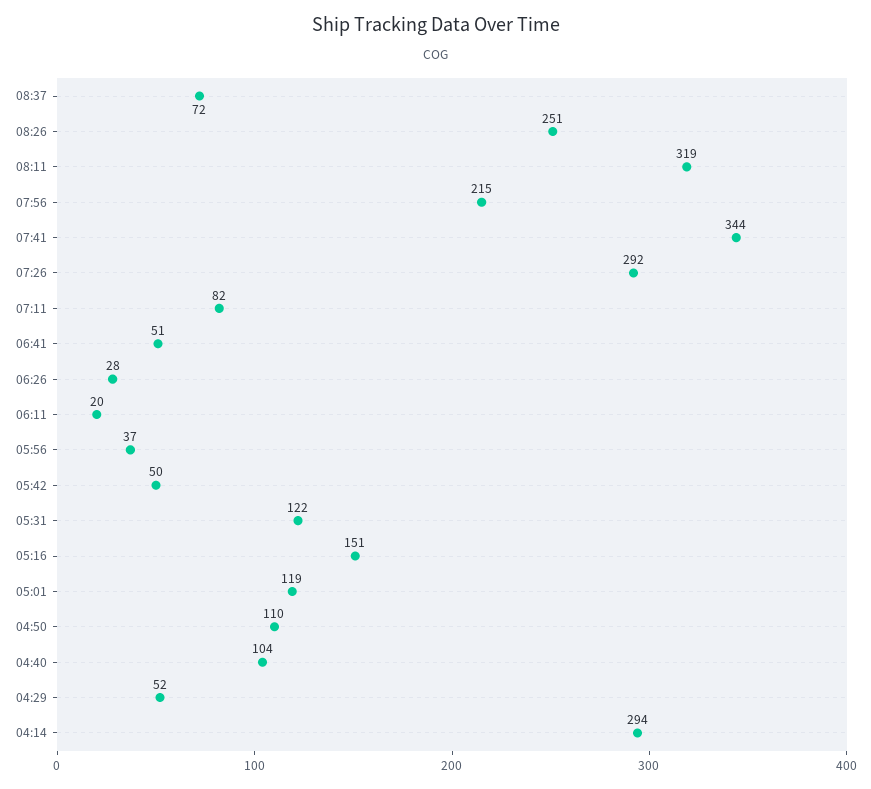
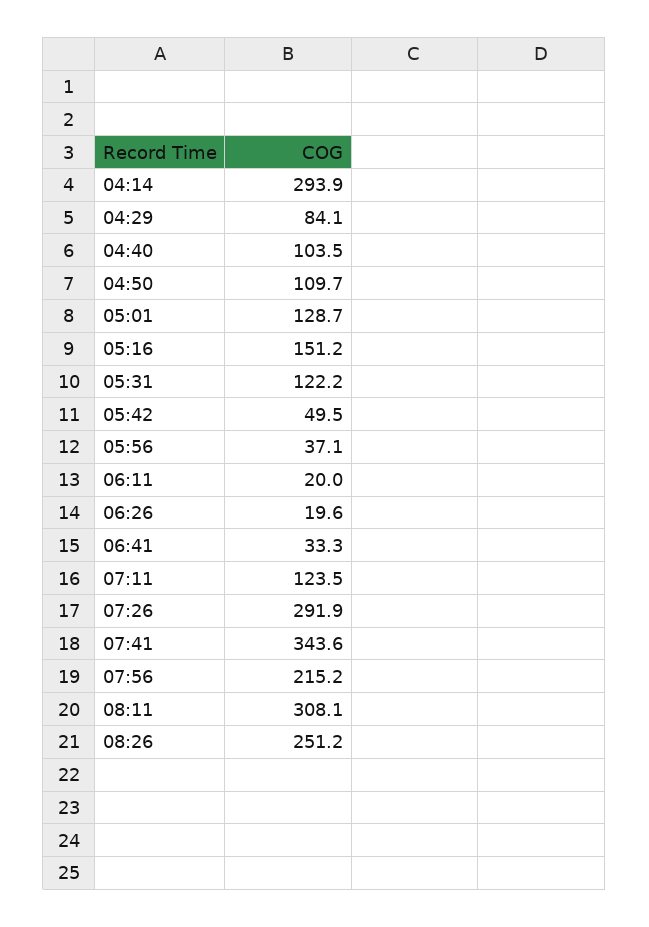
  {
-   "08:37": 72,
    "08:26": 251.2,
-   "08:11": 319,
+   "08:11": 308.1,
    "07:56": 215.2,
    "07:41": 343.6,
    "07:26": 291.9,
-   "07:11": 82,
+   "07:11": 123.5,
-   "06:41": 51,
+   "06:41": 33.3,
-   "06:26": 28,
+   "06:26": 19.6,
    "06:11": 20,
    "05:56": 37.1,
    "05:42": 49.5,
    "05:31": 122.2,
    "05:16": 151.2,
-   "05:01": 119,
+   "05:01": 128.7,
    "04:50": 109.7,
    "04:40": 103.5,
-   "04:29": 52,
+   "04:29": 84.1,
    "04:14": 293.9
  }

